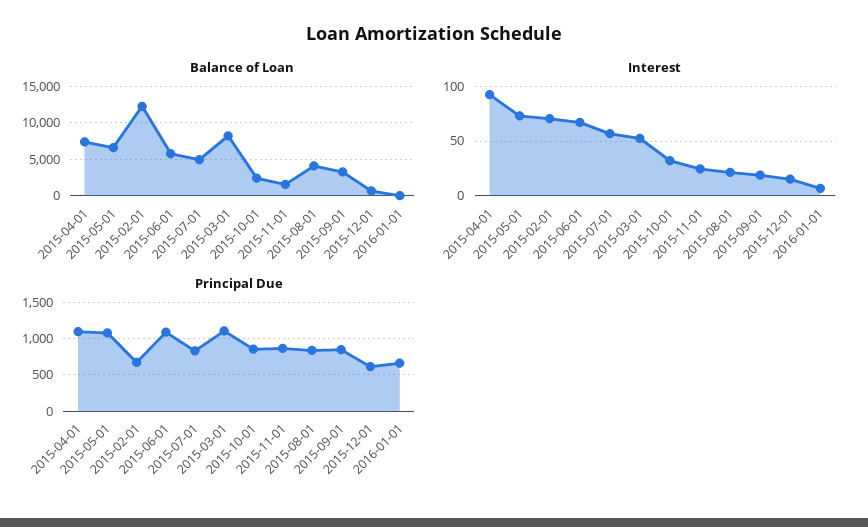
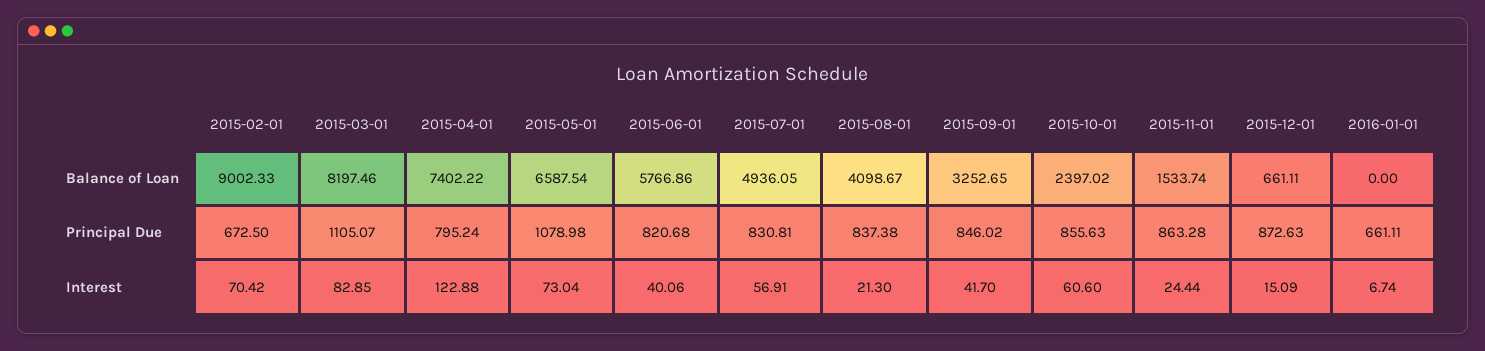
  {
    "Balance of Loan": {
      "2015-04-01": 7402.22,
      "2015-05-01": 6587.54,
-     "2015-02-01": 12000,
+     "2015-02-01": 9002.33,
      "2015-06-01": 5766.86,
      "2015-07-01": 4936.05,
      "2015-03-01": 8197.46,
      "2015-10-01": 2397.02,
      "2015-11-01": 1533.74,
      "2015-08-01": 4098.67,
      "2015-09-01": 3252.65,
      "2015-12-01": 661.11,
      "2016-01-01": 0
    },
    "Interest": {
-     "2015-04-01": 90,
+     "2015-04-01": 122.88,
      "2015-05-01": 73.04,
      "2015-02-01": 70.42,
-     "2015-06-01": 70,
+     "2015-06-01": 40.06,
      "2015-07-01": 56.91,
-     "2015-03-01": 50,
+     "2015-03-01": 82.85,
-     "2015-10-01": 30,
+     "2015-10-01": 60.6,
      "2015-11-01": 24.44,
      "2015-08-01": 21.3,
-     "2015-09-01": 20,
+     "2015-09-01": 41.7,
      "2015-12-01": 15.09,
      "2016-01-01": 6.74
    },
    "Principal Due": {
-     "2015-04-01": 1100,
+     "2015-04-01": 795.24,
      "2015-05-01": 1078.98,
      "2015-02-01": 672.5,
-     "2015-06-01": 1100,
+     "2015-06-01": 820.68,
      "2015-07-01": 830.81,
      "2015-03-01": 1105.07,
      "2015-10-01": 855.63,
      "2015-11-01": 863.28,
      "2015-08-01": 837.38,
      "2015-09-01": 846.02,
-     "2015-12-01": 600,
+     "2015-12-01": 872.63,
      "2016-01-01": 661.11
    }
  }

